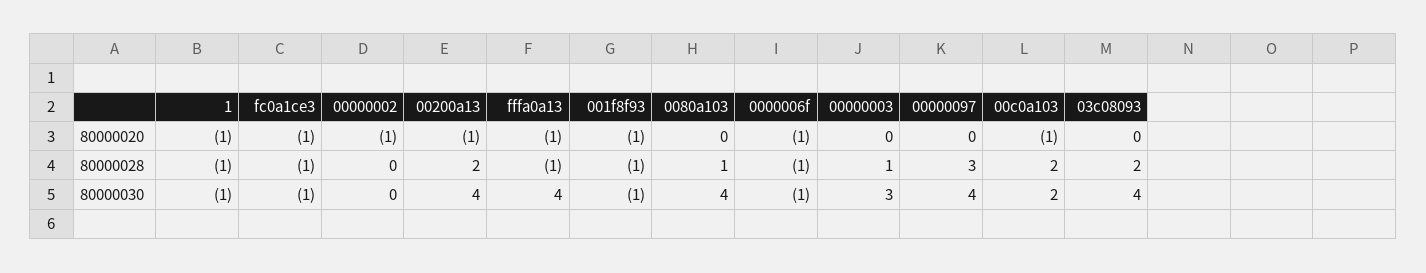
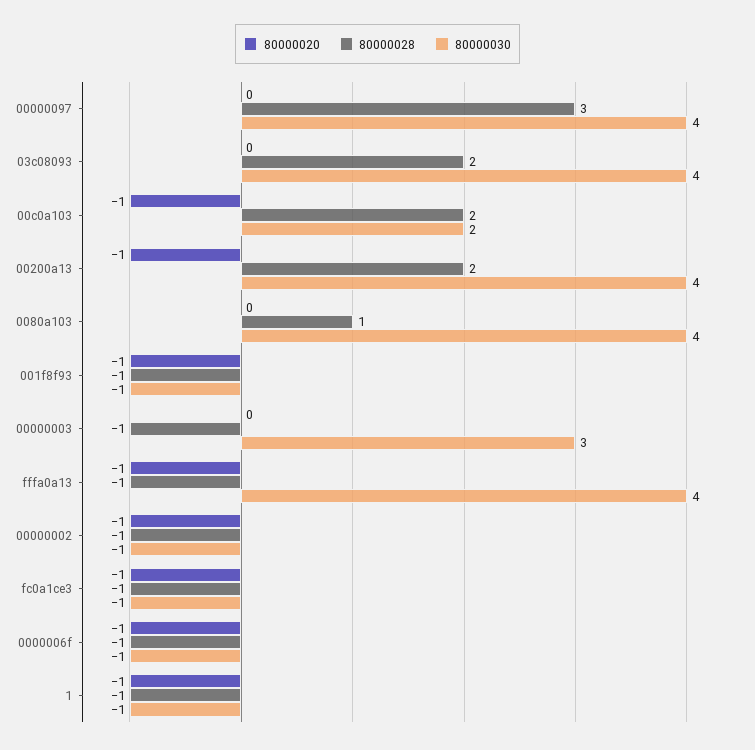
  {
    "80000020": {
      "1": -1,
      "fc0a1ce3": -1,
      "00000002": -1,
      "00200a13": -1,
      "fffa0a13": -1,
      "001f8f93": -1,
      "0080a103": 0,
      "0000006f": -1,
      "00000003": 0,
      "00000097": 0,
      "00c0a103": -1,
      "03c08093": 0
    },
    "80000028": {
      "1": -1,
      "fc0a1ce3": -1,
-     "00000002": 0,
+     "00000002": -1,
      "00200a13": 2,
      "fffa0a13": -1,
      "001f8f93": -1,
      "0080a103": 1,
      "0000006f": -1,
-     "00000003": 1,
+     "00000003": -1,
      "00000097": 3,
      "00c0a103": 2,
      "03c08093": 2
    },
    "80000030": {
      "1": -1,
      "fc0a1ce3": -1,
-     "00000002": 0,
+     "00000002": -1,
      "00200a13": 4,
      "fffa0a13": 4,
      "001f8f93": -1,
      "0080a103": 4,
      "0000006f": -1,
      "00000003": 3,
      "00000097": 4,
      "00c0a103": 2,
      "03c08093": 4
    }
  }

